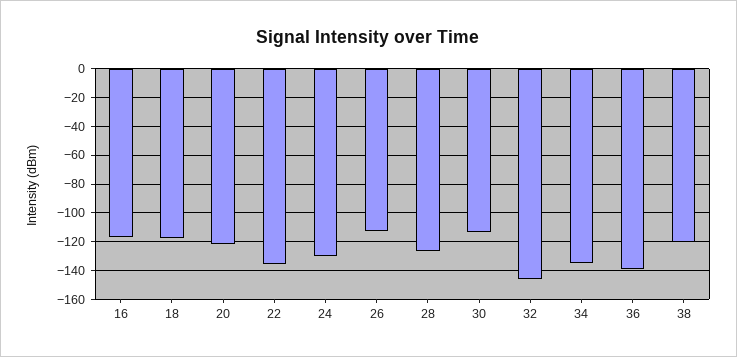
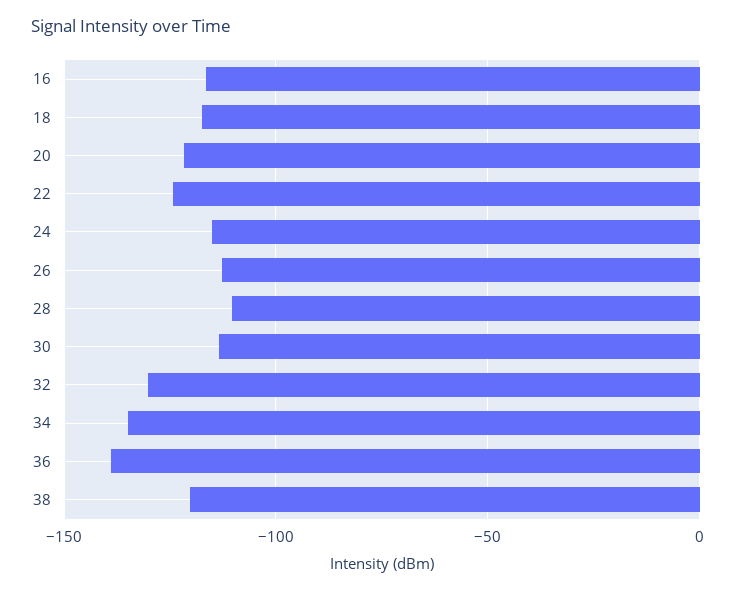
  {
    "16": -115,
    "18": -120,
    "20": -120,
-   "22": -135,
+   "22": -125,
-   "24": -130,
+   "24": -115,
    "26": -115,
-   "28": -125,
+   "28": -110,
    "30": -115,
-   "32": -145,
+   "32": -130,
    "34": -135,
    "36": -140,
    "38": -120
  }

